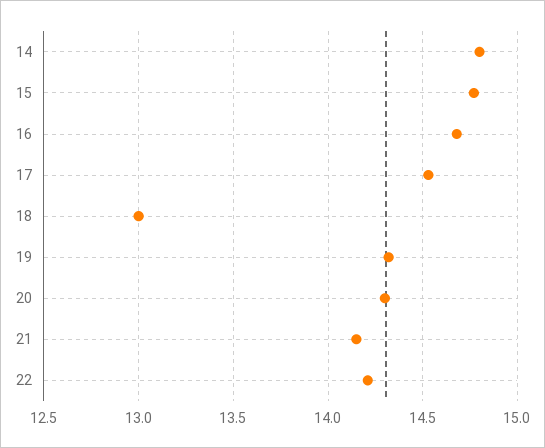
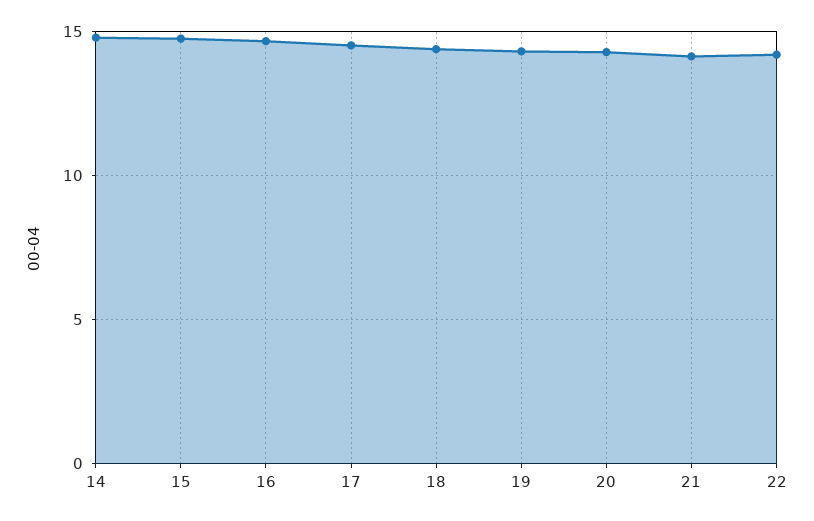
  {
    "14": 14.8,
    "15": 14.75,
    "16": 14.7,
    "17": 14.55,
-   "18": 13,
+   "18": 14.5,
    "19": 14.3,
    "20": 14.3,
    "21": 14.15,
    "22": 14.2
  }

